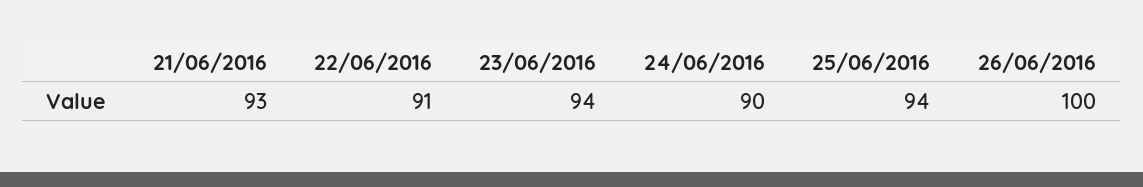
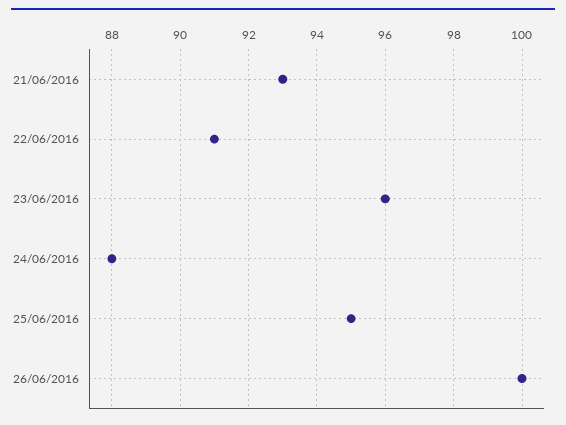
  {
    "21/06/2016": 93,
    "22/06/2016": 91,
-   "23/06/2016": 94,
+   "23/06/2016": 96,
-   "24/06/2016": 90,
+   "24/06/2016": 88,
-   "25/06/2016": 94,
+   "25/06/2016": 95,
    "26/06/2016": 100
  }

